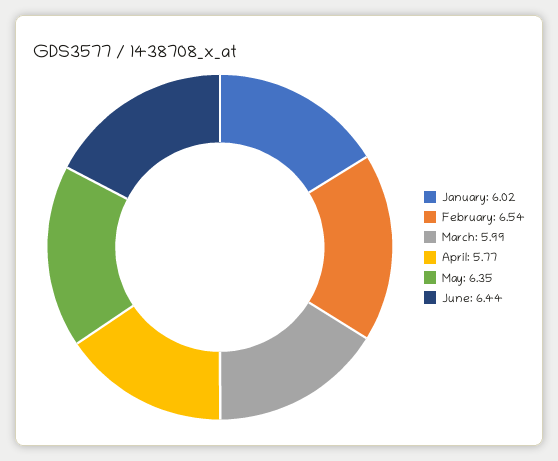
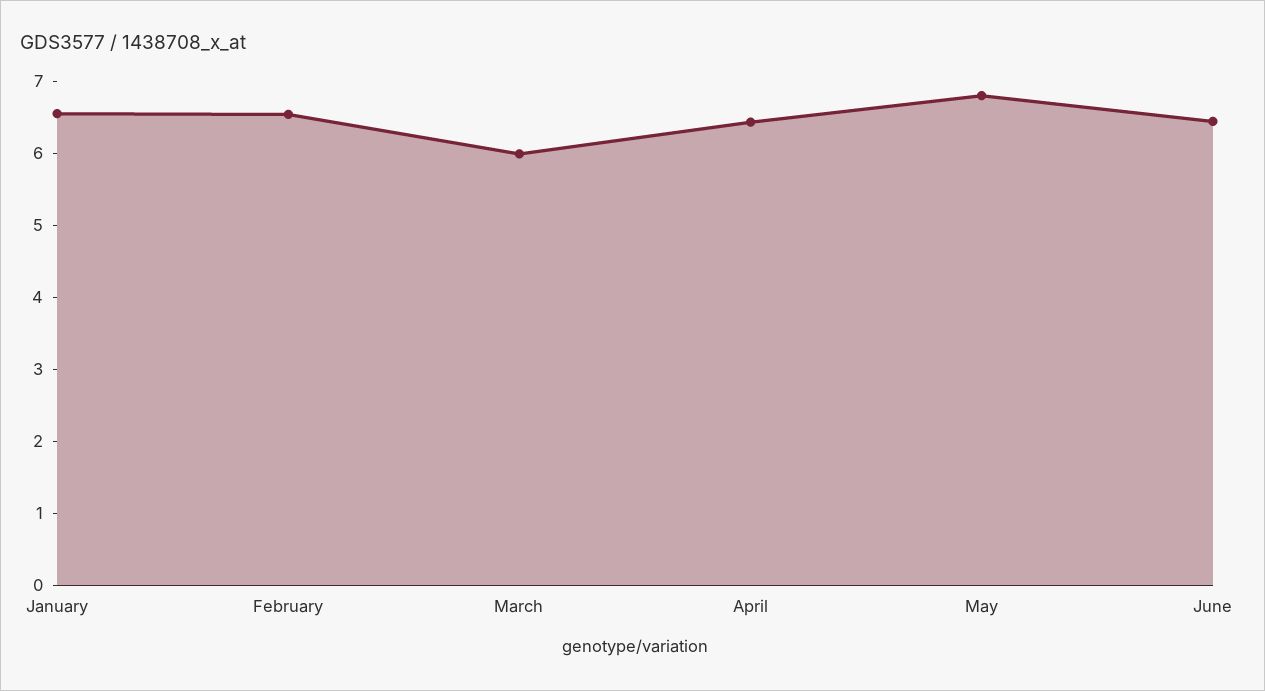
  {
-   "January": 6.02,
+   "January": 6.6,
    "February": 6.54,
    "March": 5.99,
-   "April": 5.77,
+   "April": 6.4,
-   "May": 6.35,
+   "May": 6.8,
    "June": 6.44
  }

